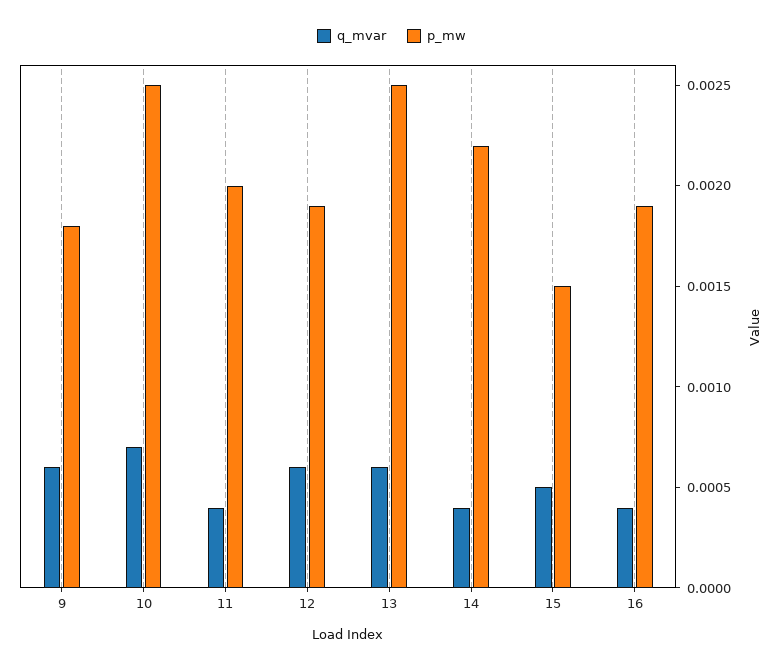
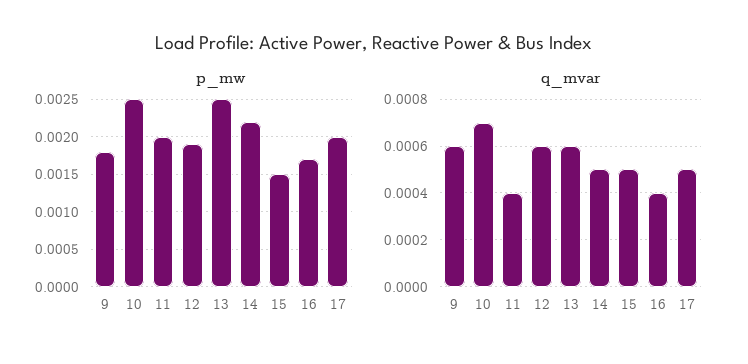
  {
    "q_mvar": {
      "9": 0.0006,
      "10": 0.0007,
      "11": 0.0004,
      "12": 0.0006,
      "13": 0.0006,
-     "14": 0.0004,
+     "14": 0.0005,
      "15": 0.0005,
-     "16": 0.0004
+     "16": 0.0004,
+     "17": 0.0005
    },
    "p_mw": {
      "9": 0.0018,
      "10": 0.0025,
      "11": 0.002,
      "12": 0.0019,
      "13": 0.0025,
      "14": 0.0022,
      "15": 0.0015,
-     "16": 0.0019
+     "16": 0.0017,
+     "17": 0.002
    }
  }

